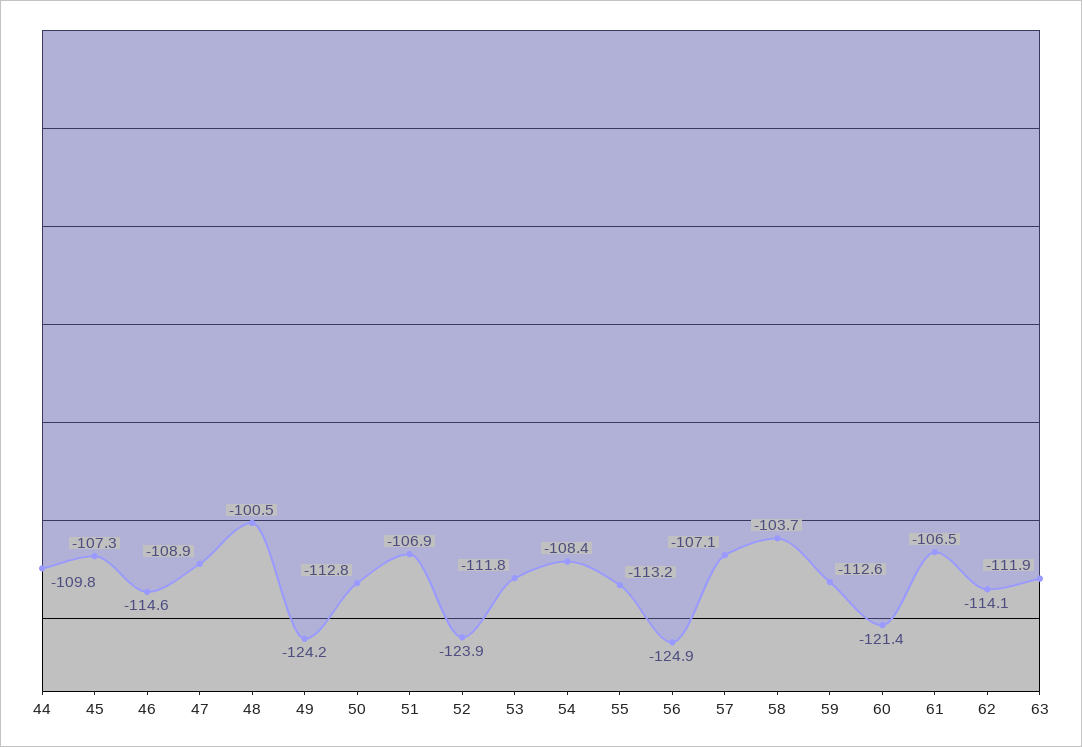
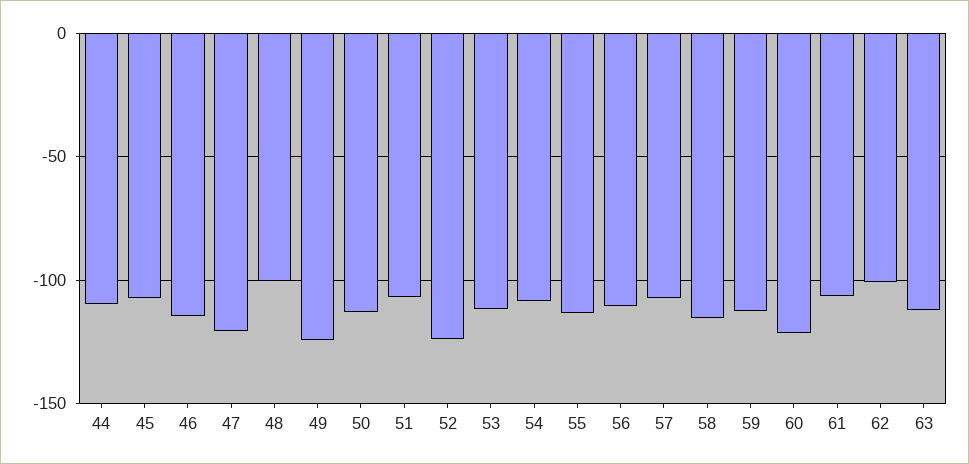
  {
    "44": -109.8,
    "45": -107.3,
    "46": -114.6,
-   "47": -108.9,
+   "47": -120,
    "48": -100.5,
    "49": -124.2,
    "50": -112.8,
    "51": -106.9,
    "52": -123.9,
    "53": -111.8,
    "54": -108.4,
    "55": -113.2,
-   "56": -124.9,
+   "56": -110,
    "57": -107.1,
-   "58": -103.7,
+   "58": -115,
    "59": -112.6,
    "60": -121.4,
    "61": -106.5,
-   "62": -114.1,
+   "62": -100,
    "63": -111.9
  }

